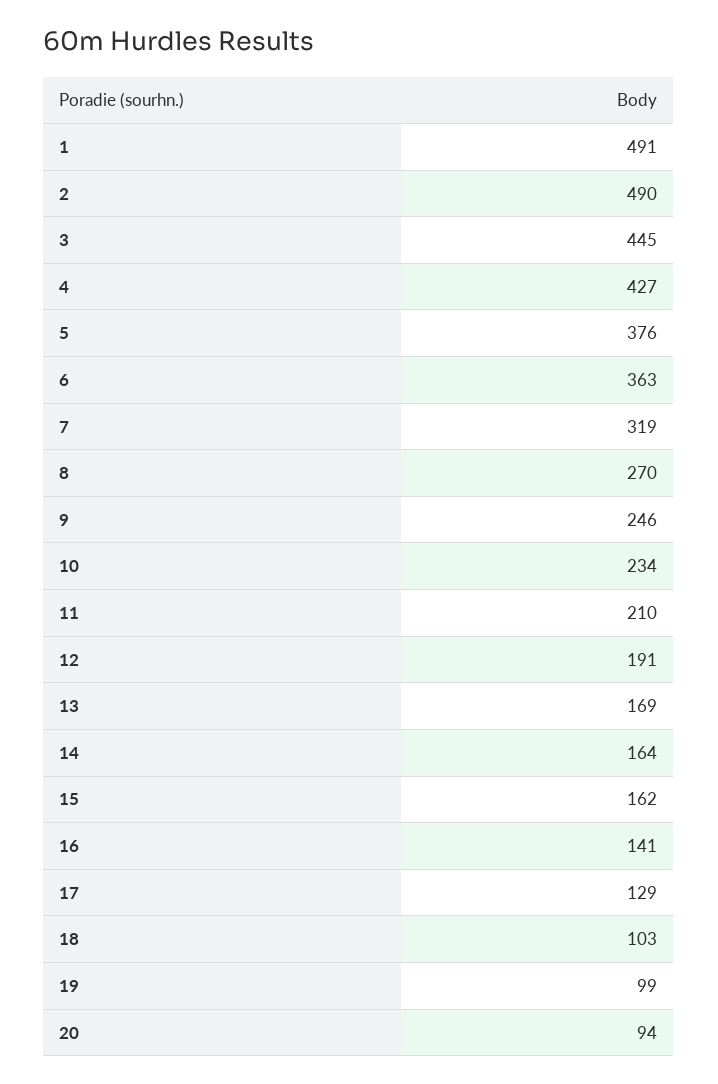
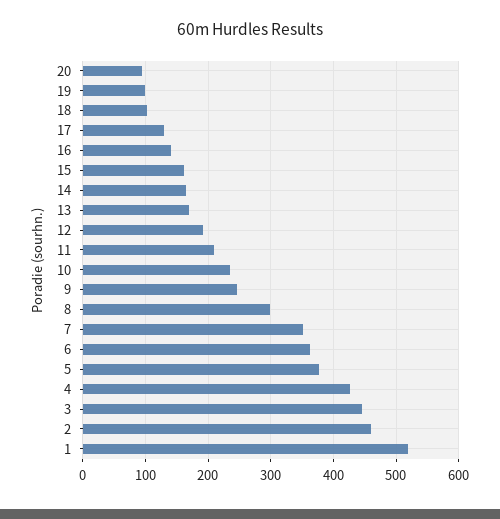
  {
-   "1": 491,
+   "1": 520,
-   "2": 490,
+   "2": 460,
    "3": 445,
    "4": 427,
    "5": 376,
    "6": 363,
-   "7": 319,
+   "7": 350,
-   "8": 270,
+   "8": 300,
    "9": 246,
    "10": 234,
    "11": 210,
    "12": 191,
    "13": 169,
    "14": 164,
    "15": 162,
    "16": 141,
    "17": 129,
    "18": 103,
    "19": 99,
    "20": 94
  }

